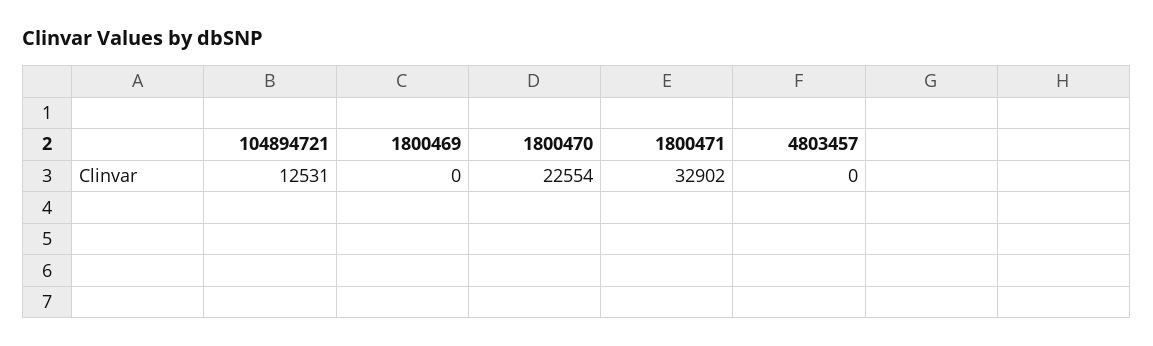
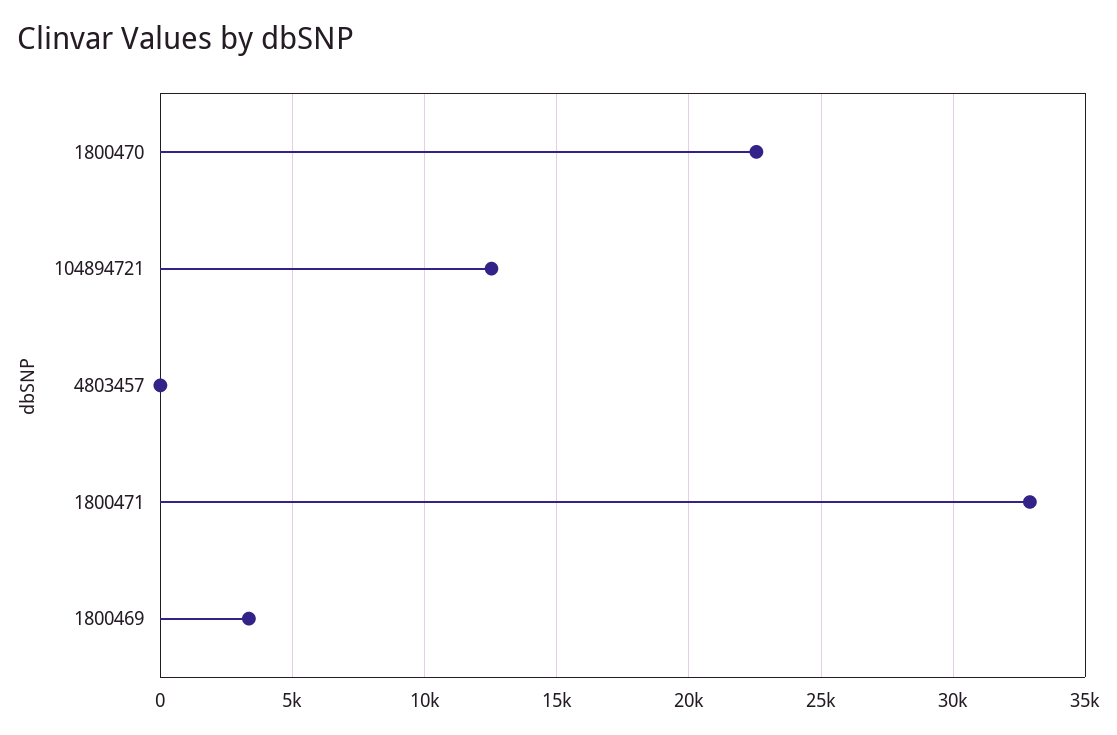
  {
    "104894721": 12531,
-   "1800469": 0,
+   "1800469": 3500,
    "1800470": 22554,
    "1800471": 32902,
    "4803457": 0
  }

